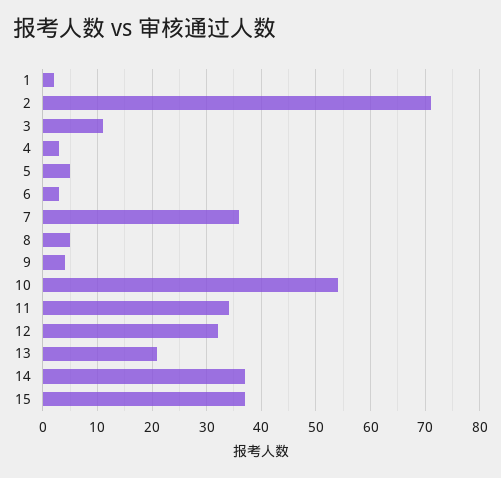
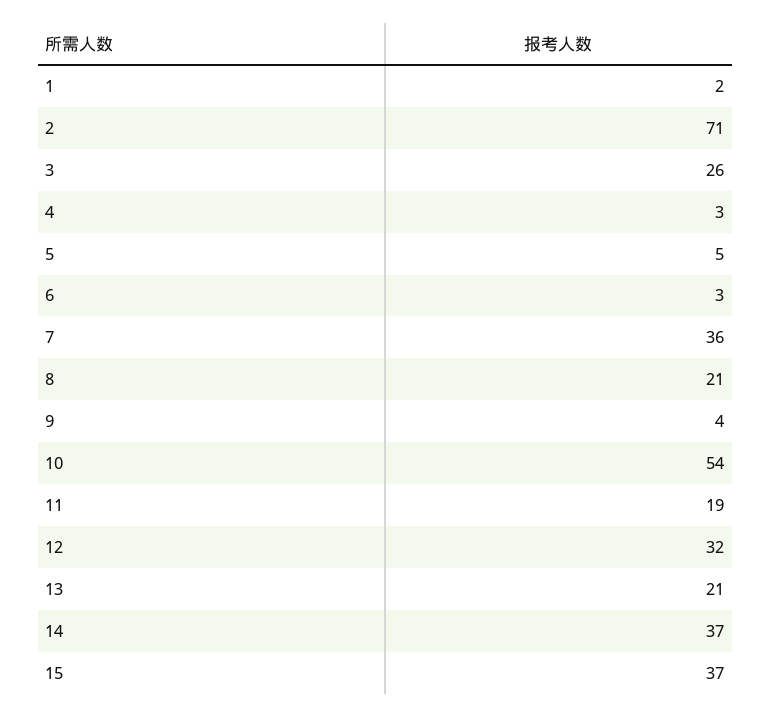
  {
    "1": 2,
    "2": 71,
-   "3": 10,
+   "3": 26,
    "4": 3,
    "5": 5,
    "6": 3,
    "7": 36,
-   "8": 5,
+   "8": 21,
    "9": 4,
    "10": 54,
-   "11": 35,
+   "11": 19,
    "12": 32,
    "13": 21,
    "14": 37,
    "15": 37
  }

